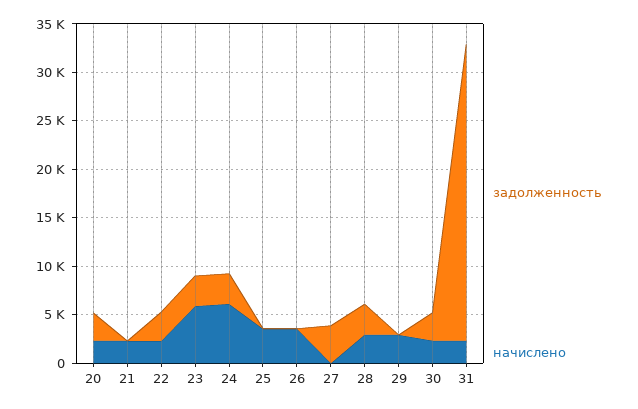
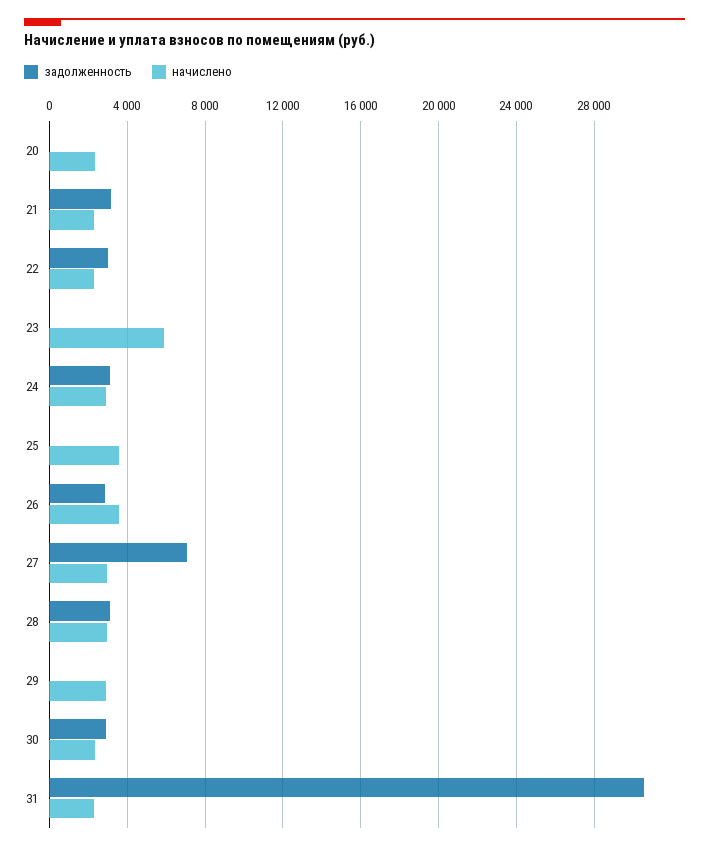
  {
    "задолженность": {
-     "20": 3000,
+     "20": 0,
-     "21": 0,
+     "21": 3000,
      "22": 3000,
-     "23": 3000,
+     "23": 0,
      "24": 3000,
      "25": 0,
-     "26": 0,
+     "26": 3000,
-     "27": 4000,
+     "27": 7000,
      "28": 3000,
      "29": 0,
      "30": 3000,
      "31": 30500
    },
    "начислено": {
      "20": 2500,
      "21": 2500,
      "22": 2500,
      "23": 6000,
-     "24": 6000,
+     "24": 3000,
      "25": 3500,
      "26": 3500,
-     "27": 0,
+     "27": 3000,
      "28": 3000,
      "29": 3000,
      "30": 2500,
      "31": 2500
    }
  }

